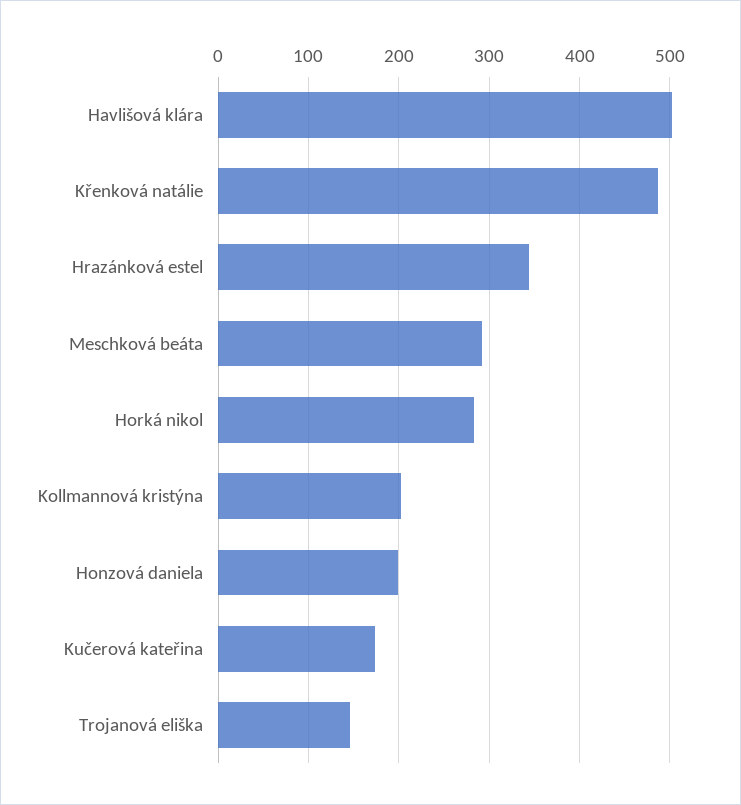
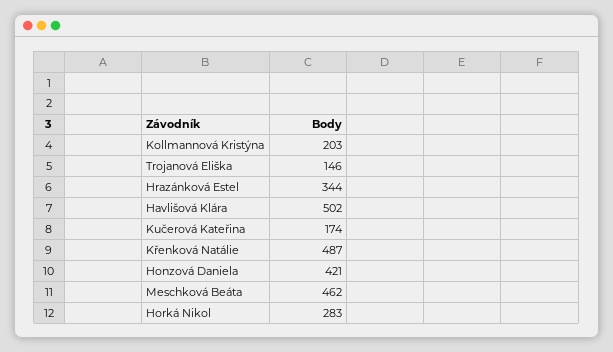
  {
    "Havlišová klára": 502,
    "Křenková natálie": 487,
    "Hrazánková estel": 344,
-   "Meschková beáta": 290,
+   "Meschková beáta": 462,
    "Horká nikol": 283,
    "Kollmannová kristýna": 203,
-   "Honzová daniela": 200,
+   "Honzová daniela": 421,
    "Kučerová kateřina": 174,
    "Trojanová eliška": 146
  }

